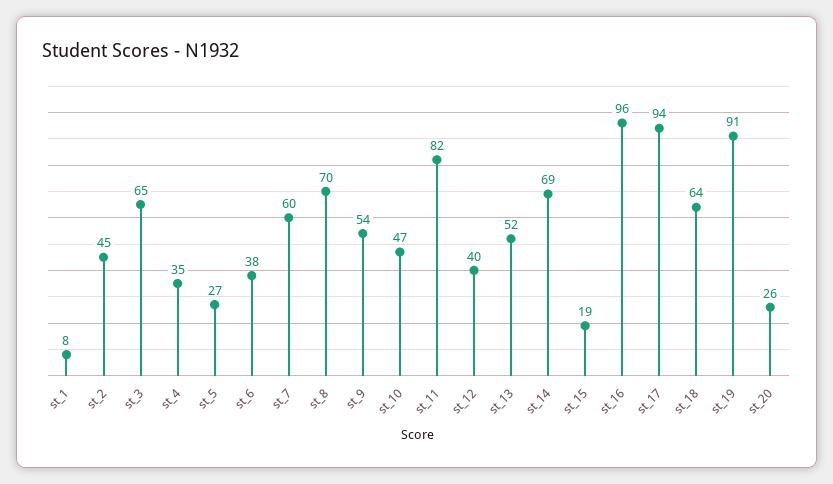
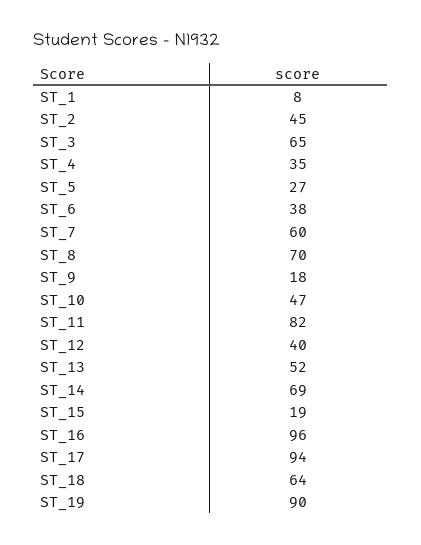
  {
    "st_1": 8,
    "st_2": 45,
    "st_3": 65,
    "st_4": 35,
    "st_5": 27,
    "st_6": 38,
    "st_7": 60,
    "st_8": 70,
-   "st_9": 54,
+   "st_9": 18,
    "st_10": 47,
    "st_11": 82,
    "st_12": 40,
    "st_13": 52,
    "st_14": 69,
    "st_15": 19,
    "st_16": 96,
    "st_17": 94,
    "st_18": 64,
-   "st_19": 91,
+   "st_19": 90
-   "st_20": 26
  }

